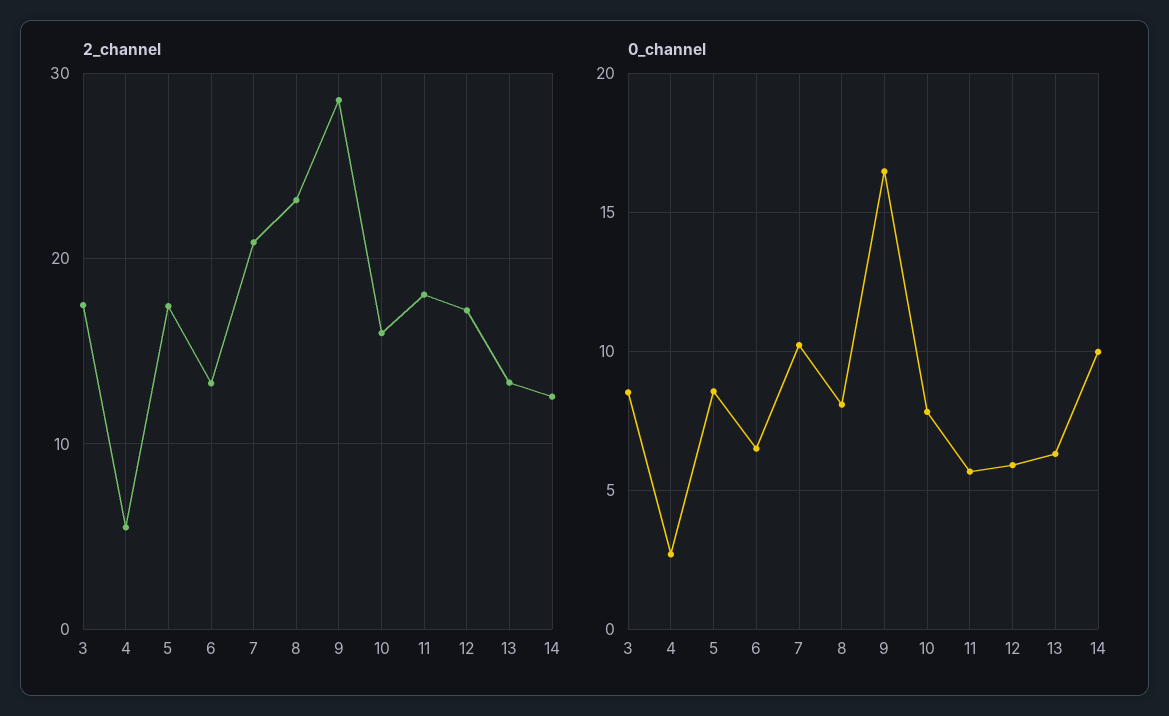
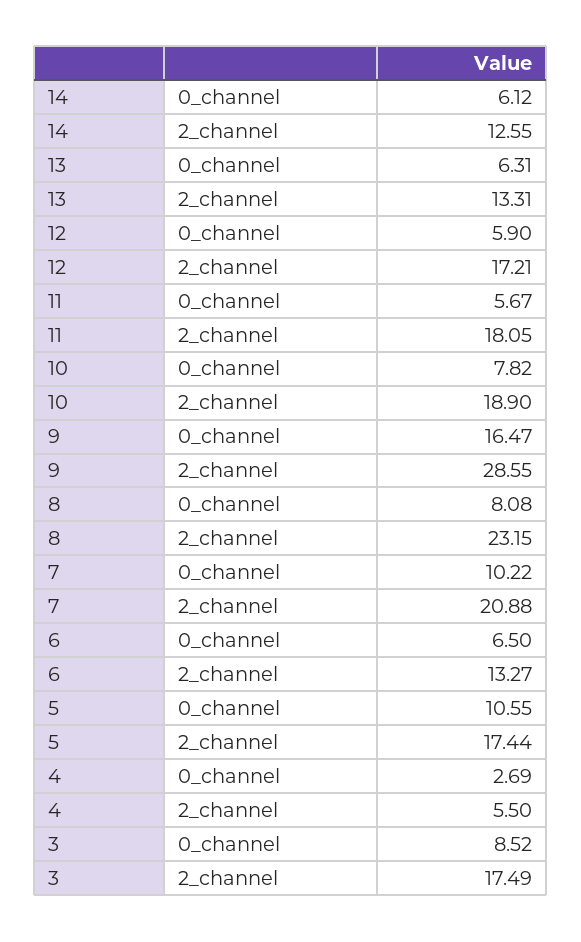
  {
    "2_channel": {
      "3": 17.49,
      "4": 5.5,
      "5": 17.44,
      "6": 13.27,
      "7": 20.88,
      "8": 23.15,
      "9": 28.55,
-     "10": 16,
+     "10": 18.9,
      "11": 18.05,
      "12": 17.21,
      "13": 13.31,
      "14": 12.55
    },
    "0_channel": {
      "3": 8.52,
      "4": 2.69,
-     "5": 8.5,
+     "5": 10.55,
      "6": 6.5,
      "7": 10.22,
      "8": 8.08,
      "9": 16.47,
      "10": 7.82,
      "11": 5.67,
      "12": 5.9,
      "13": 6.31,
-     "14": 10
+     "14": 6.12
    }
  }

